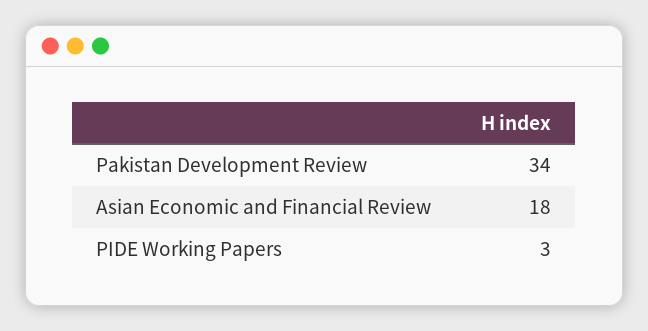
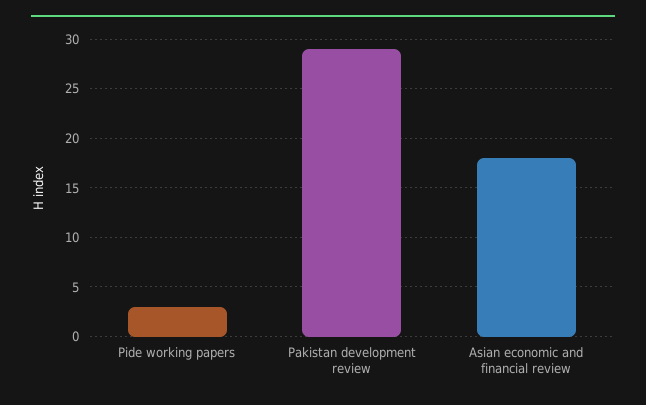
  {
-   "Pakistan Development Review": 34,
+   "Pakistan Development Review": 29,
    "Asian Economic and Financial Review": 18,
    "PIDE Working Papers": 3
  }

